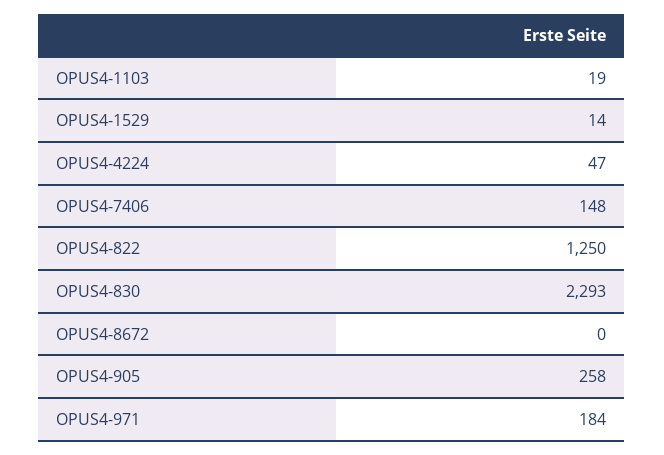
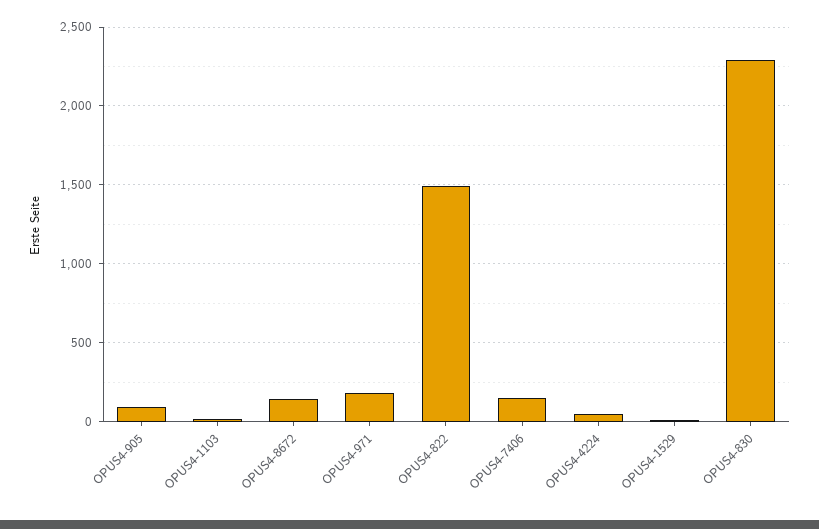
  {
    "OPUS4-1103": 19,
    "OPUS4-1529": 14,
    "OPUS4-4224": 47,
    "OPUS4-7406": 148,
-   "OPUS4-822": 1250,
+   "OPUS4-822": 1500,
    "OPUS4-830": 2293,
-   "OPUS4-8672": 0,
+   "OPUS4-8672": 150,
-   "OPUS4-905": 258,
+   "OPUS4-905": 100,
    "OPUS4-971": 184
  }

